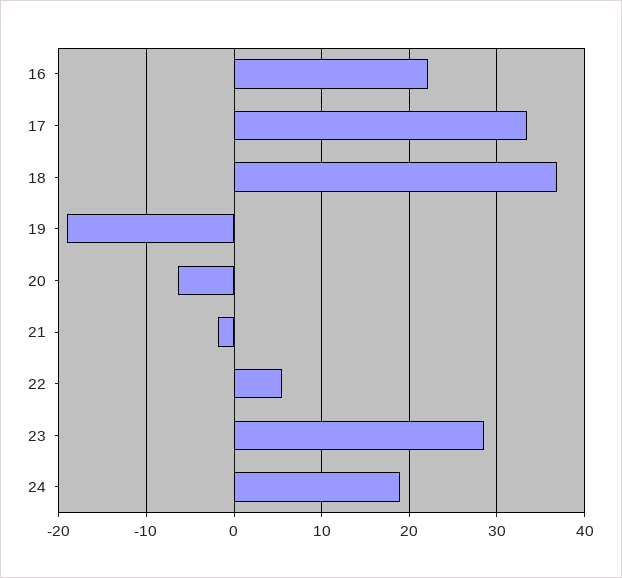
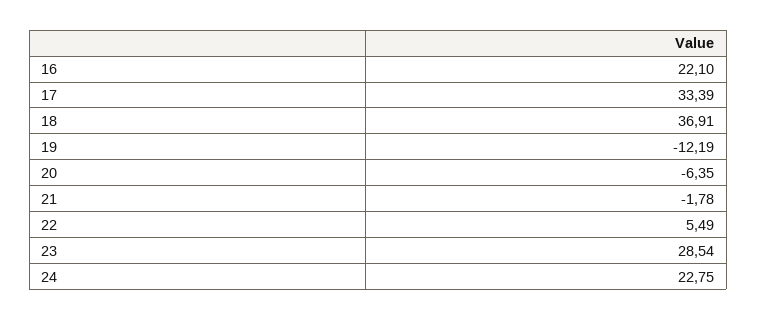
  {
    "16": 22.1,
    "17": 33.39,
    "18": 36.91,
-   "19": -19,
+   "19": -12.19,
    "20": -6.35,
    "21": -1.78,
    "22": 5.49,
    "23": 28.54,
-   "24": 19
+   "24": 22.75
  }

